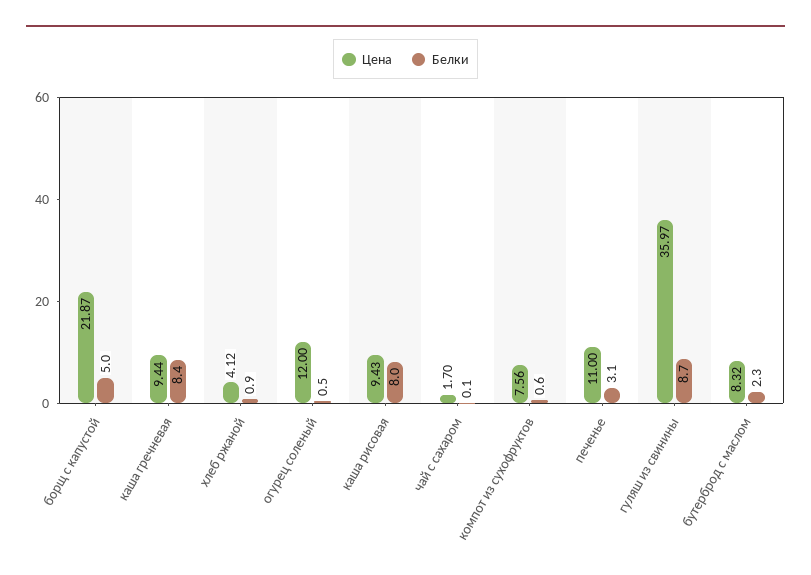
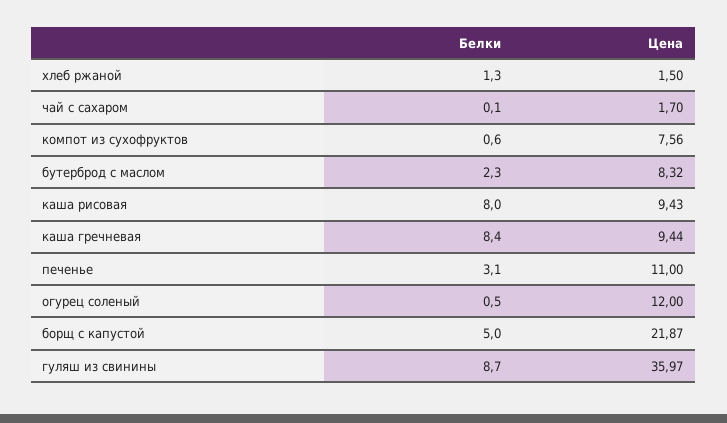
  {
    "Цена": {
      "борщ с капустой": 21.87,
      "каша гречневая": 9.44,
-     "хлеб ржаной": 4.12,
+     "хлеб ржаной": 1.5,
      "огурец соленый": 12,
      "каша рисовая": 9.43,
      "чай с сахаром": 1.7,
      "компот из сухофруктов": 7.56,
      "печенье": 11,
      "гуляш из свинины": 35.97,
      "бутерброд с маслом": 8.32
    },
    "Белки": {
      "борщ с капустой": 5,
      "каша гречневая": 8.4,
-     "хлеб ржаной": 0.9,
+     "хлеб ржаной": 1.3,
      "огурец соленый": 0.5,
      "каша рисовая": 8,
      "чай с сахаром": 0.1,
      "компот из сухофруктов": 0.6,
      "печенье": 3.1,
      "гуляш из свинины": 8.7,
      "бутерброд с маслом": 2.3
    }
  }

